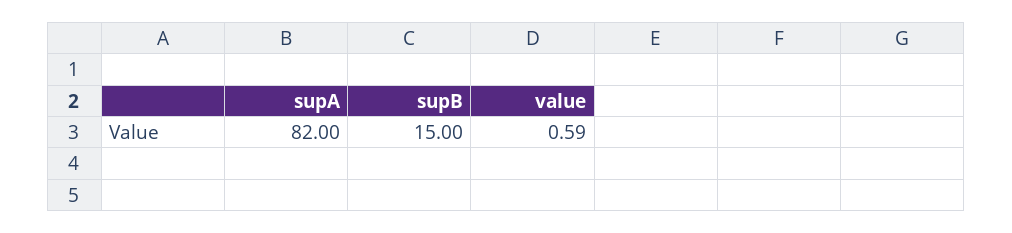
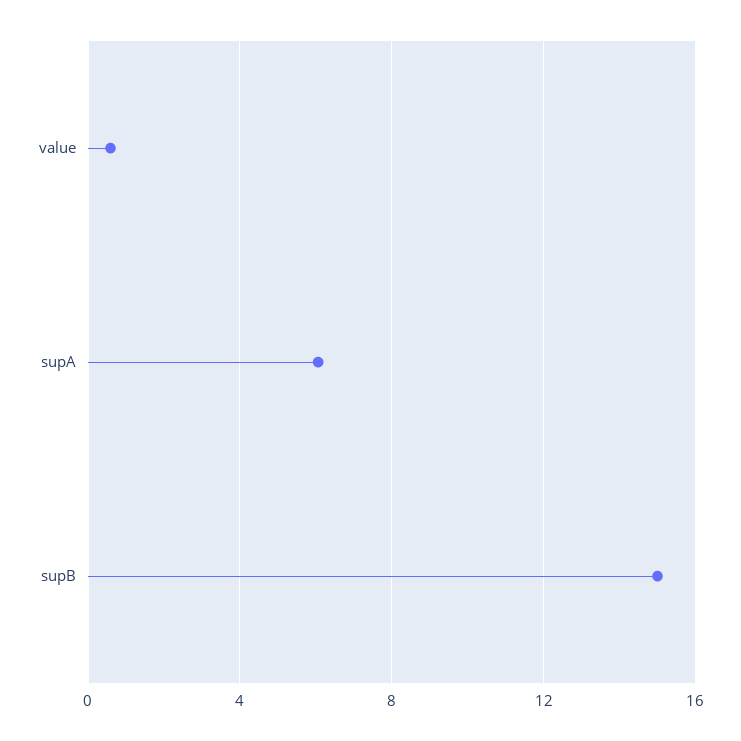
  {
-   "supA": 82,
+   "supA": 6,
    "supB": 15,
    "value": 0.59
  }

